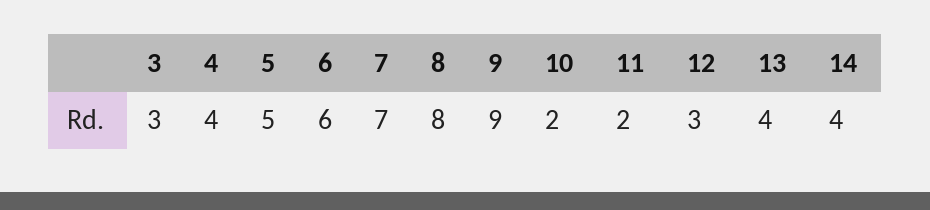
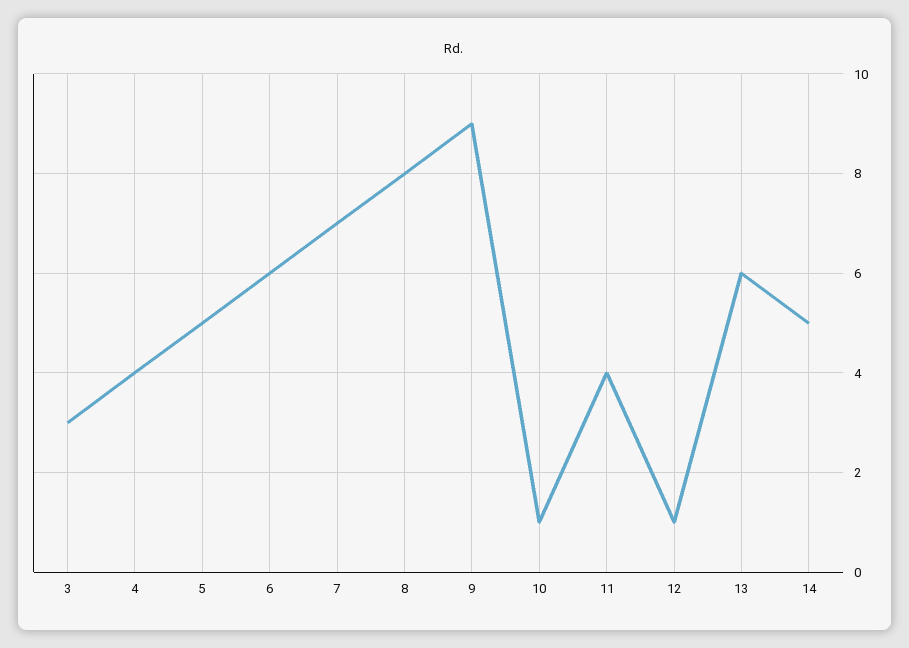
  {
    "3": 3,
    "4": 4,
    "5": 5,
    "6": 6,
    "7": 7,
    "8": 8,
    "9": 9,
-   "10": 2,
+   "10": 1,
-   "11": 2,
+   "11": 4,
-   "12": 3,
+   "12": 1,
-   "13": 4,
+   "13": 6,
-   "14": 4
+   "14": 5
  }

